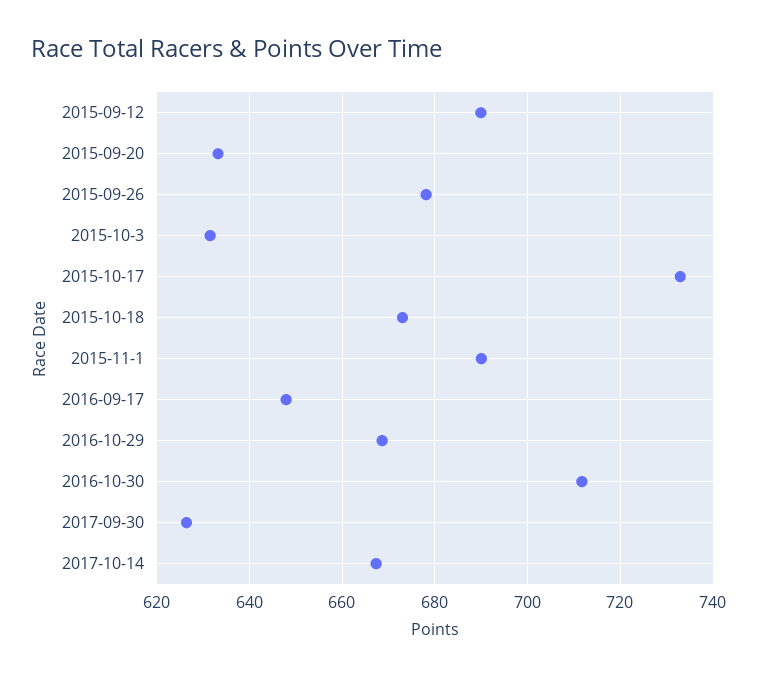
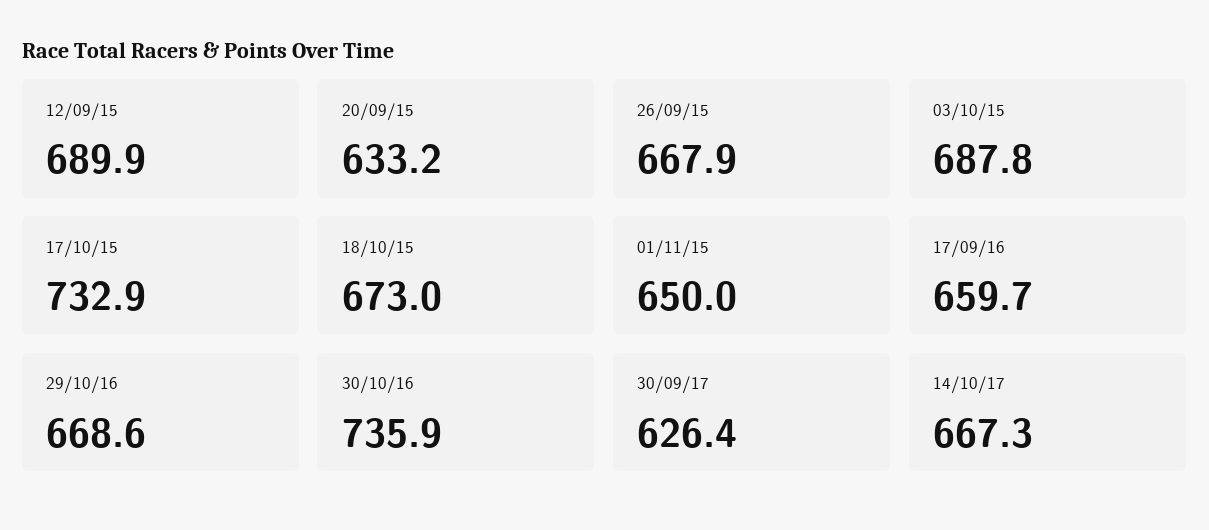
  {
    "2015-09-12": 689.9,
    "2015-09-20": 633.2,
-   "2015-09-26": 678,
+   "2015-09-26": 667.9,
-   "2015-10-3": 632,
+   "2015-10-3": 687.8,
    "2015-10-17": 732.9,
    "2015-10-18": 673,
-   "2015-11-1": 690,
+   "2015-11-1": 650,
-   "2016-09-17": 648,
+   "2016-09-17": 659.7,
    "2016-10-29": 668.6,
-   "2016-10-30": 712,
+   "2016-10-30": 735.9,
    "2017-09-30": 626.4,
    "2017-10-14": 667.3
  }

